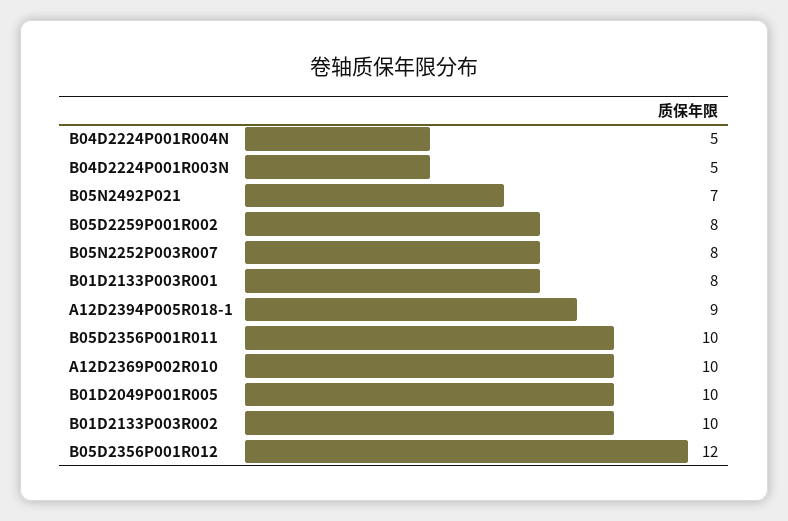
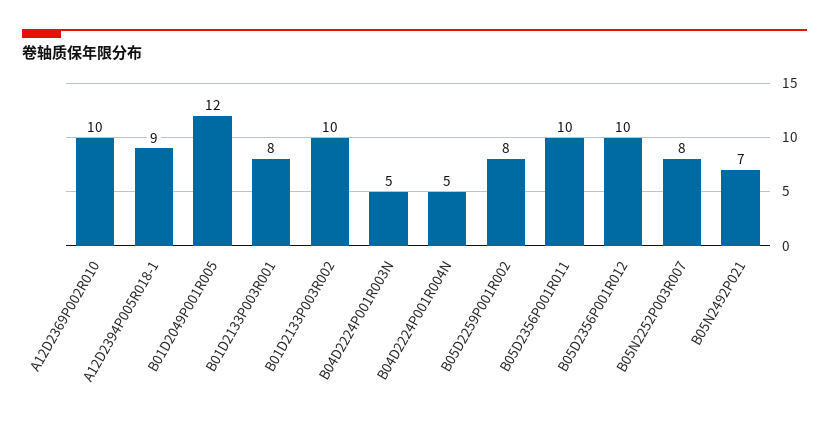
  {
    "B04D2224P001R004N": 5,
    "B04D2224P001R003N": 5,
    "B05N2492P021": 7,
    "B05D2259P001R002": 8,
    "B05N2252P003R007": 8,
    "B01D2133P003R001": 8,
    "A12D2394P005R018-1": 9,
    "B05D2356P001R011": 10,
    "A12D2369P002R010": 10,
-   "B01D2049P001R005": 10,
+   "B01D2049P001R005": 12,
    "B01D2133P003R002": 10,
-   "B05D2356P001R012": 12
+   "B05D2356P001R012": 10
  }

